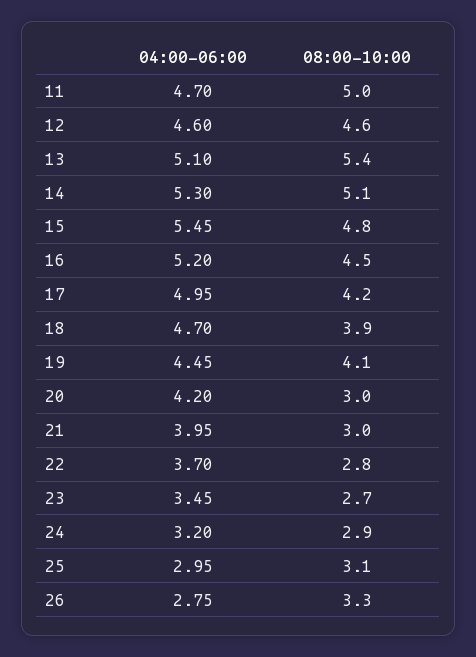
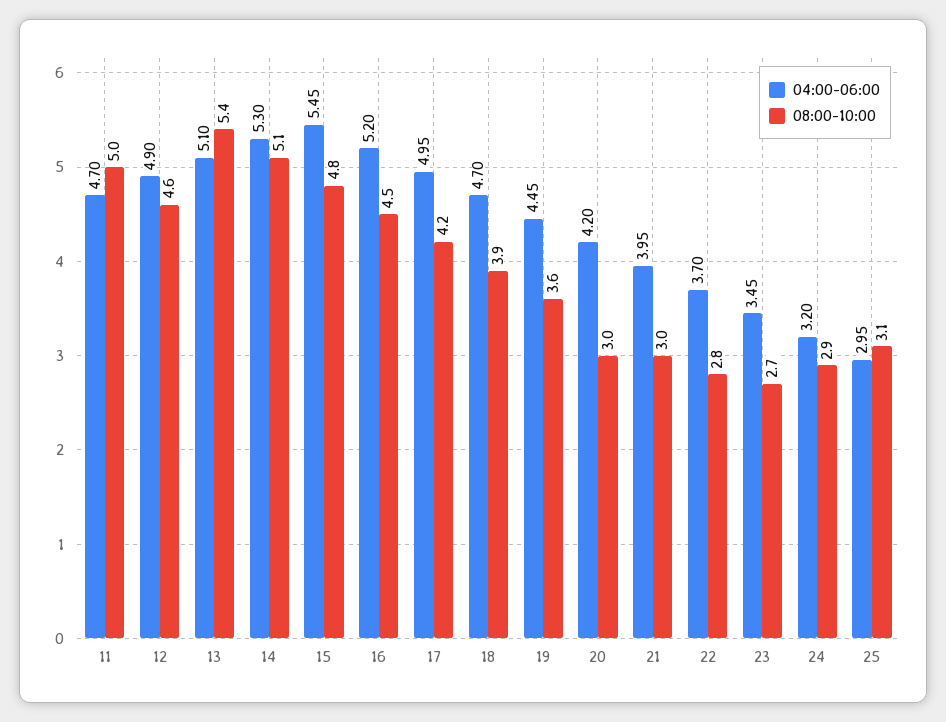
  {
    "04:00-06:00": {
      "11": 4.7,
-     "12": 4.6,
+     "12": 4.9,
      "13": 5.1,
      "14": 5.3,
      "15": 5.45,
      "16": 5.2,
      "17": 4.95,
      "18": 4.7,
      "19": 4.45,
      "20": 4.2,
      "21": 3.95,
      "22": 3.7,
      "23": 3.45,
      "24": 3.2,
-     "25": 2.95,
+     "25": 2.95
-     "26": 2.75
    },
    "08:00-10:00": {
      "11": 5,
      "12": 4.6,
      "13": 5.4,
      "14": 5.1,
      "15": 4.8,
      "16": 4.5,
      "17": 4.2,
      "18": 3.9,
-     "19": 4.1,
+     "19": 3.6,
      "20": 3,
      "21": 3,
      "22": 2.8,
      "23": 2.7,
      "24": 2.9,
-     "25": 3.1,
+     "25": 3.1
-     "26": 3.3
    }
  }

